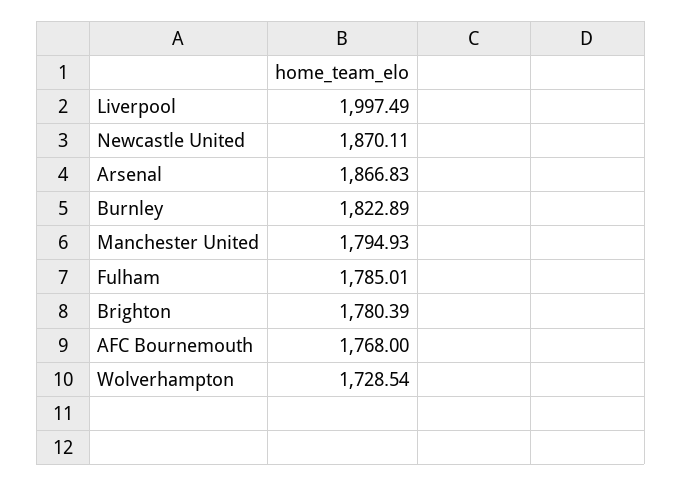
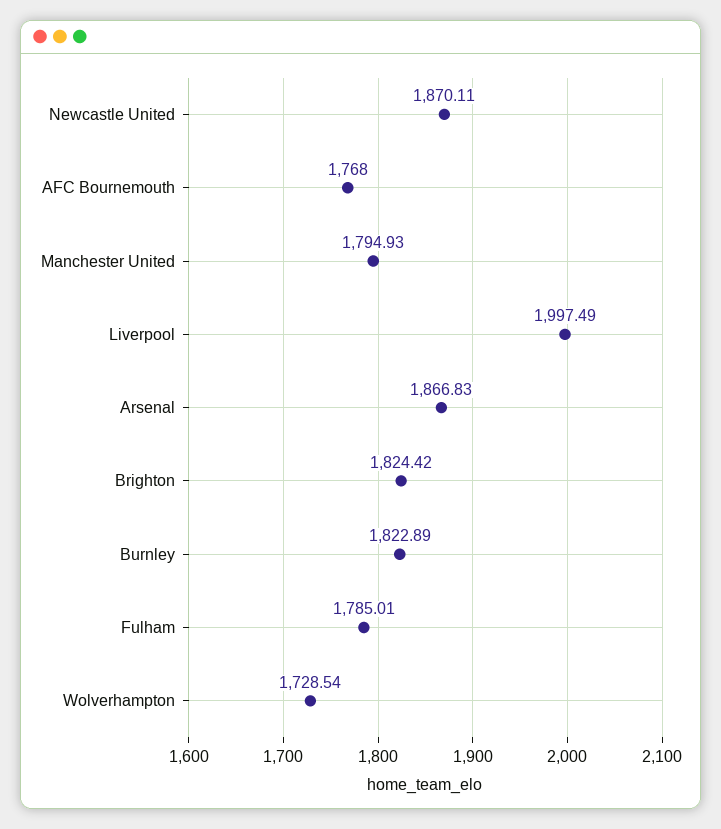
  {
    "Liverpool": 1997.49,
    "Newcastle United": 1870.11,
    "Arsenal": 1866.83,
    "Burnley": 1822.89,
    "Manchester United": 1794.93,
    "Fulham": 1785.01,
-   "Brighton": 1780.39,
+   "Brighton": 1824.42,
    "AFC Bournemouth": 1768,
    "Wolverhampton": 1728.54
  }

